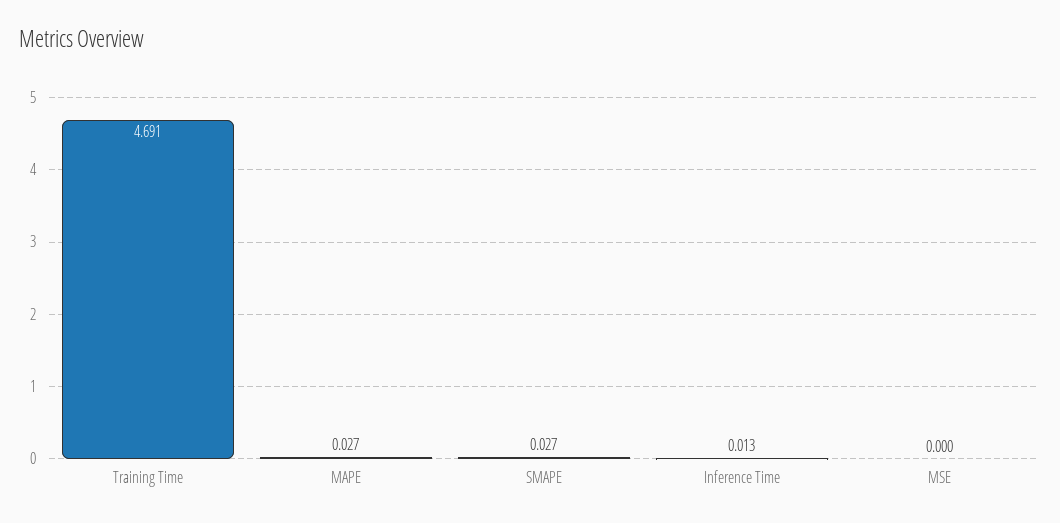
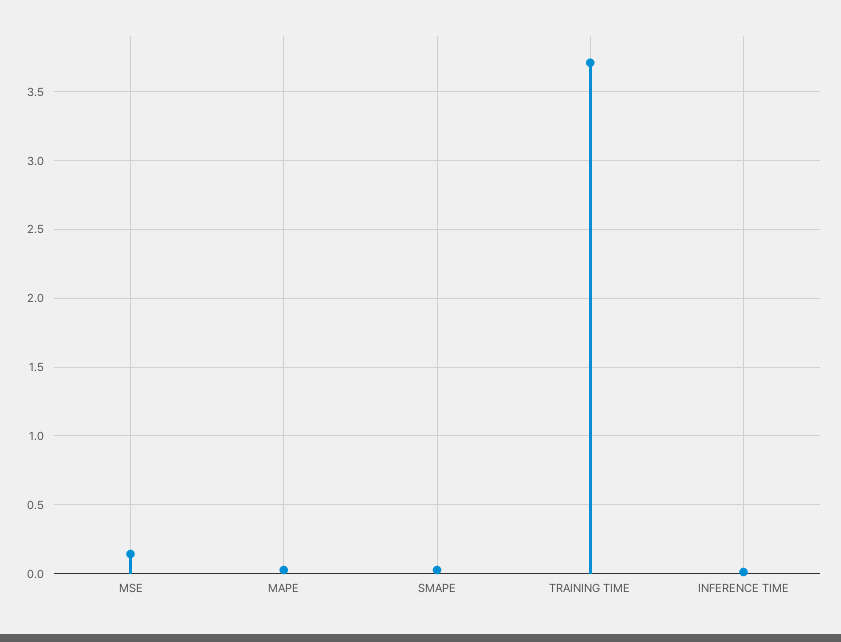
  {
-   "Training Time": 4.691,
+   "Training Time": 3.7,
    "MAPE": 0.027,
    "SMAPE": 0.027,
    "Inference Time": 0.013,
-   "MSE": 0
+   "MSE": 0.15
  }

